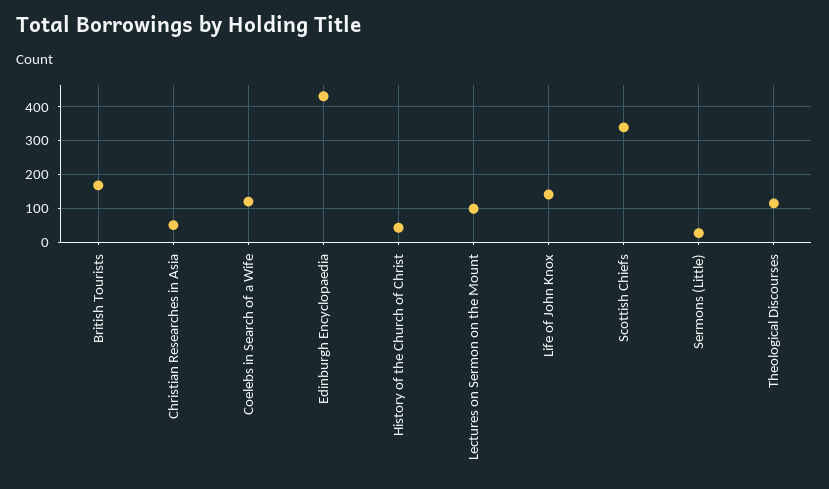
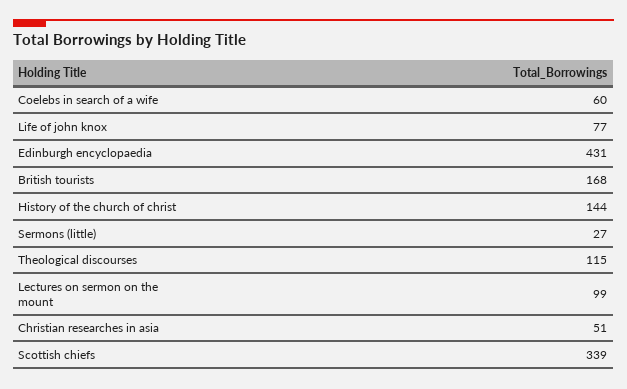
  {
    "British Tourists": 168,
    "Christian Researches in Asia": 51,
-   "Coelebs in Search of a Wife": 120,
+   "Coelebs in Search of a Wife": 60,
    "Edinburgh Encyclopaedia": 431,
-   "History of the Church of Christ": 40,
+   "History of the Church of Christ": 144,
    "Lectures on Sermon on the Mount": 99,
-   "Life of John Knox": 140,
+   "Life of John Knox": 77,
    "Scottish Chiefs": 339,
    "Sermons (Little)": 27,
    "Theological Discourses": 115
  }

